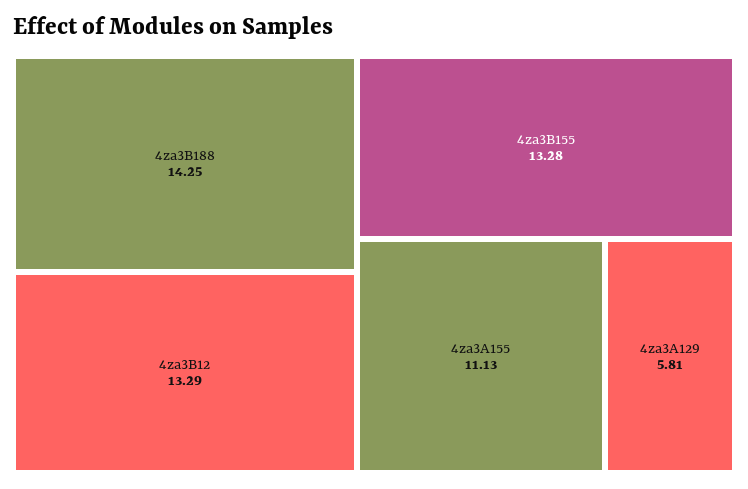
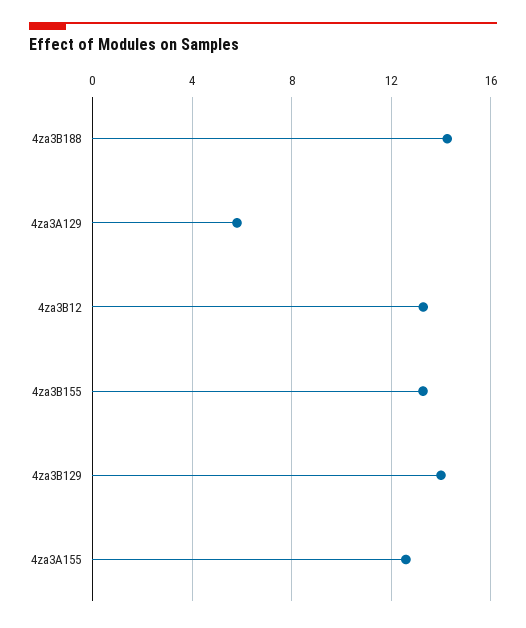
  {
    "4za3B188": 14.25,
    "4za3B12": 13.29,
    "4za3B155": 13.28,
-   "4za3A155": 11.13,
+   "4za3A155": 12.5,
-   "4za3A129": 5.81
+   "4za3A129": 5.81,
+   "4za3B129": 14
  }

